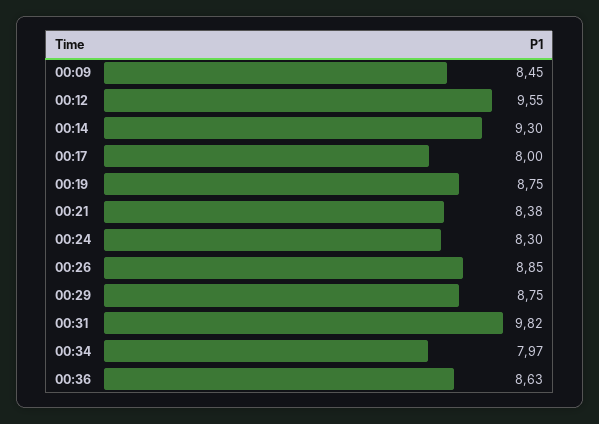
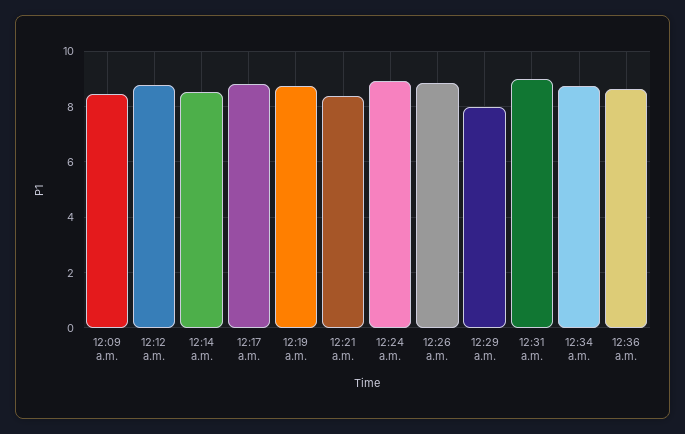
  {
    "00:09": 8.45,
-   "00:12": 9.55,
+   "00:12": 8.75,
-   "00:14": 9.3,
+   "00:14": 8.5,
-   "00:17": 8,
+   "00:17": 8.75,
    "00:19": 8.75,
    "00:21": 8.38,
-   "00:24": 8.3,
+   "00:24": 9,
    "00:26": 8.85,
-   "00:29": 8.75,
+   "00:29": 8,
-   "00:31": 9.82,
+   "00:31": 9,
-   "00:34": 7.97,
+   "00:34": 8.75,
    "00:36": 8.63
  }

